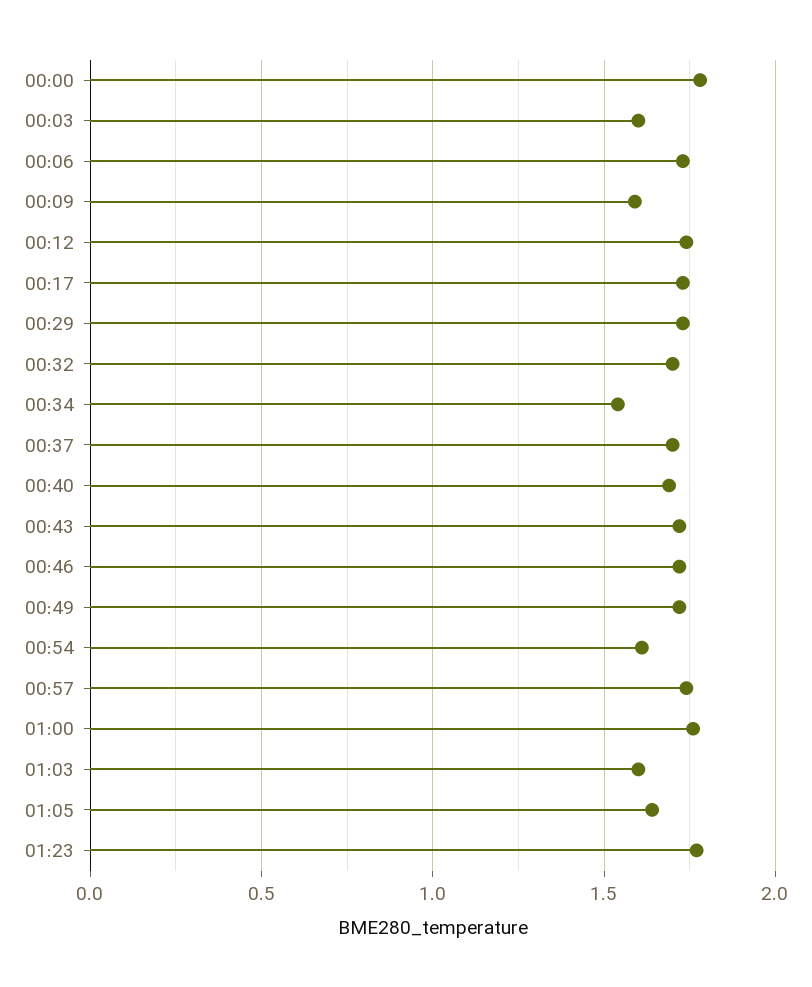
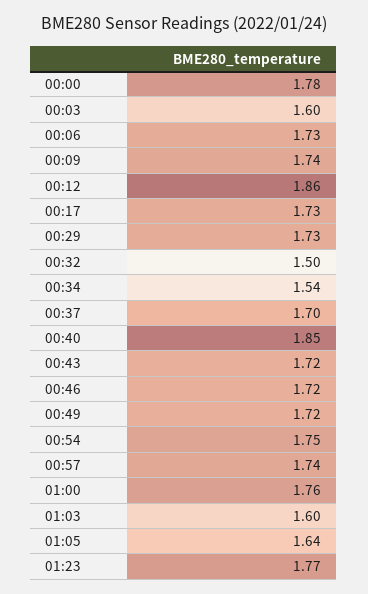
  {
    "00:00": 1.78,
    "00:03": 1.6,
    "00:06": 1.73,
-   "00:09": 1.6,
+   "00:09": 1.74,
-   "00:12": 1.75,
+   "00:12": 1.86,
    "00:17": 1.73,
    "00:29": 1.73,
-   "00:32": 1.7,
+   "00:32": 1.5,
    "00:34": 1.54,
    "00:37": 1.7,
-   "00:40": 1.7,
+   "00:40": 1.85,
    "00:43": 1.72,
    "00:46": 1.72,
    "00:49": 1.72,
-   "00:54": 1.6,
+   "00:54": 1.75,
    "00:57": 1.74,
    "01:00": 1.76,
    "01:03": 1.6,
    "01:05": 1.64,
    "01:23": 1.77
  }

